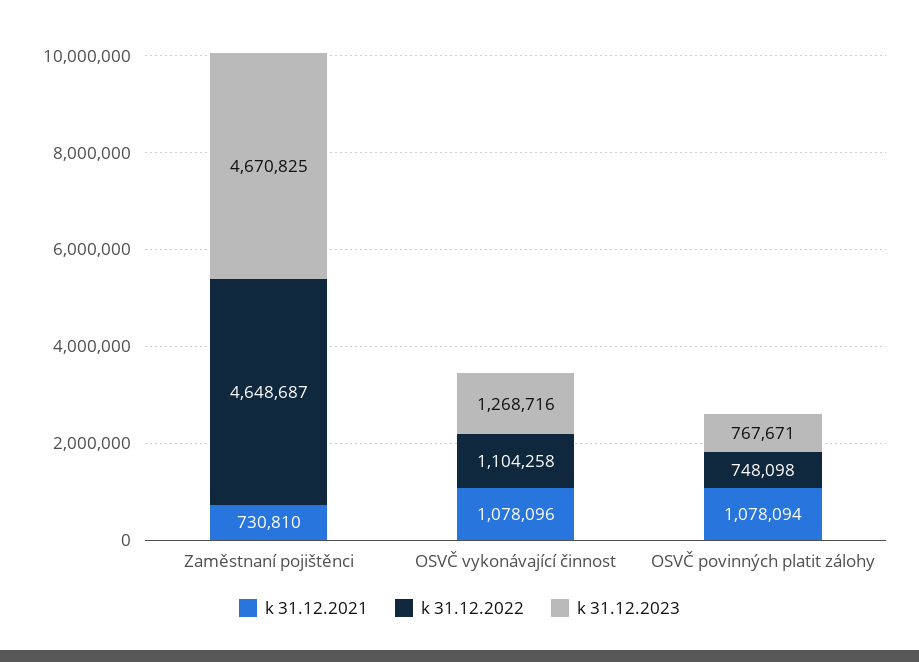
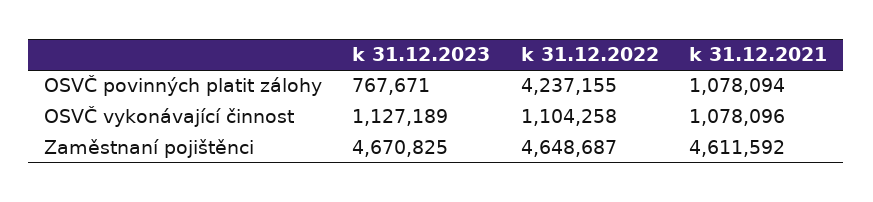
  {
    "k 31.12.2021": {
-     "Zaměstnaní pojištěnci": 730810,
+     "Zaměstnaní pojištěnci": 4611592,
      "OSVČ vykonávající činnost": 1078096,
      "OSVČ povinných platit zálohy": 1078094
    },
    "k 31.12.2022": {
      "Zaměstnaní pojištěnci": 4648687,
      "OSVČ vykonávající činnost": 1104258,
-     "OSVČ povinných platit zálohy": 748098
+     "OSVČ povinných platit zálohy": 4237155
    },
    "k 31.12.2023": {
      "Zaměstnaní pojištěnci": 4670825,
-     "OSVČ vykonávající činnost": 1268716,
+     "OSVČ vykonávající činnost": 1127189,
      "OSVČ povinných platit zálohy": 767671
    }
  }

